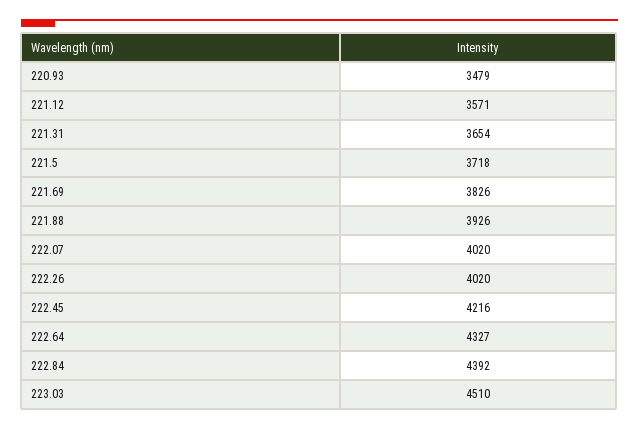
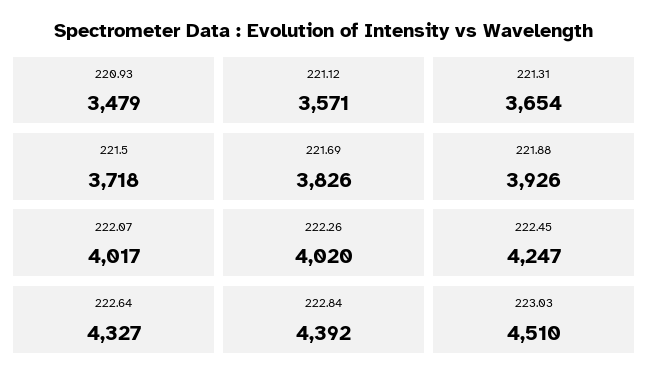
  {
    "220.93": 3479,
    "221.12": 3571,
    "221.31": 3654,
    "221.5": 3718,
    "221.69": 3826,
    "221.88": 3926,
-   "222.07": 4020,
+   "222.07": 4017,
    "222.26": 4020,
-   "222.45": 4216,
+   "222.45": 4247,
    "222.64": 4327,
    "222.84": 4392,
    "223.03": 4510
  }

